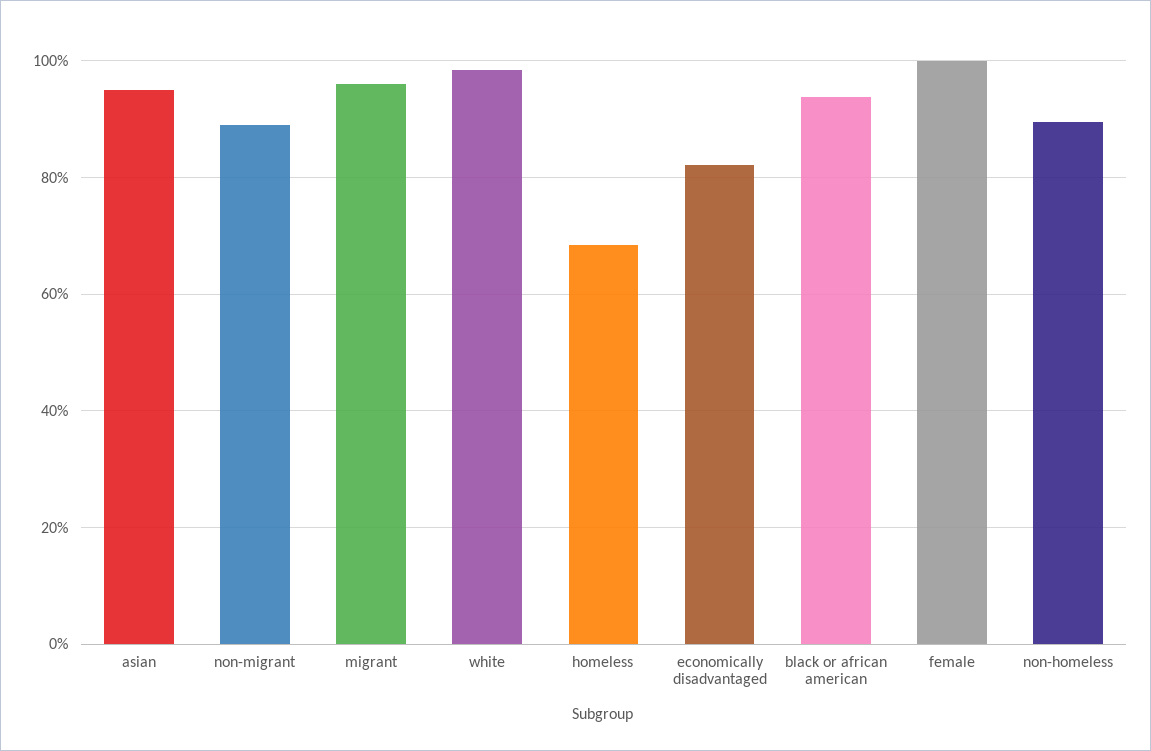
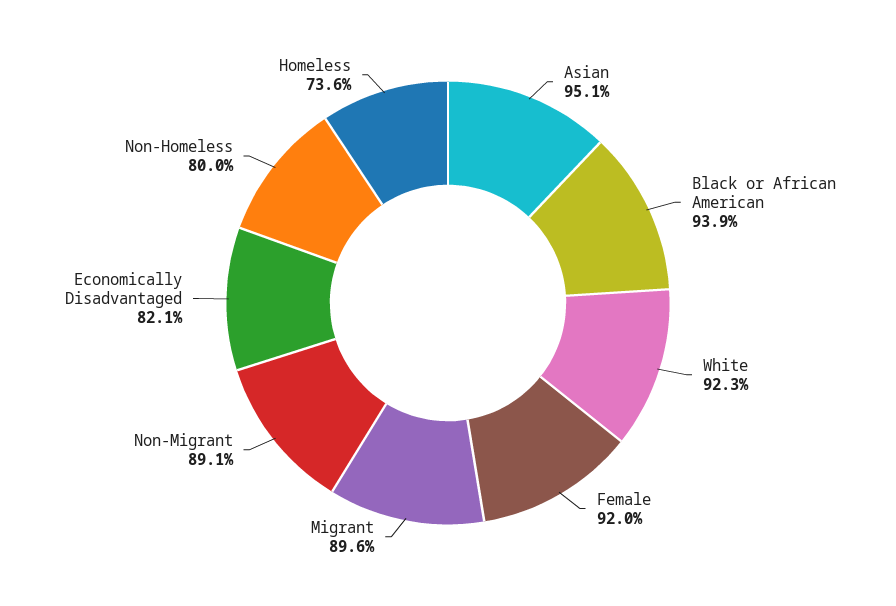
  {
    "asian": 95.1,
    "non-migrant": 89.1,
-   "migrant": 96,
+   "migrant": 89.6,
-   "white": 98,
+   "white": 92.3,
-   "homeless": 68,
+   "homeless": 73.6,
    "economically disadvantaged": 82.1,
    "black or african american": 93.9,
-   "female": 100,
+   "female": 92,
-   "non-homeless": 90
+   "non-homeless": 80
  }

